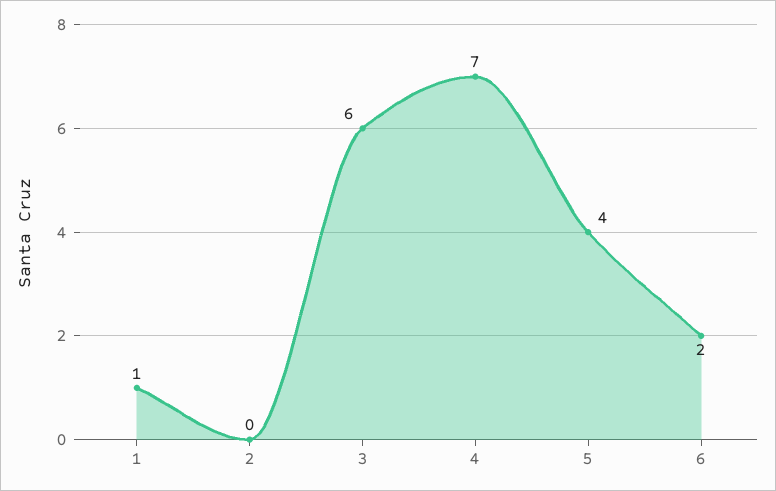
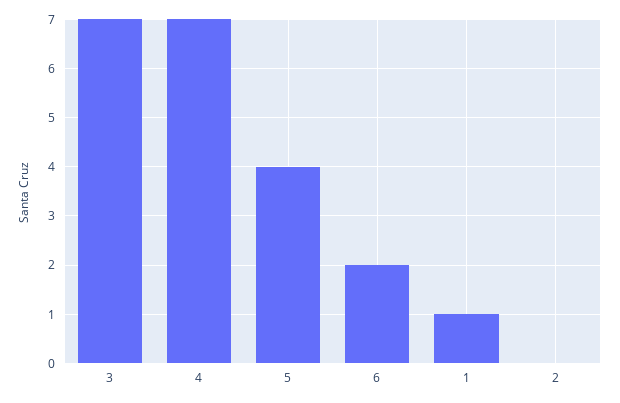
  {
    "1": 1,
    "2": 0,
-   "3": 6,
+   "3": 7,
    "4": 7,
    "5": 4,
    "6": 2
  }

